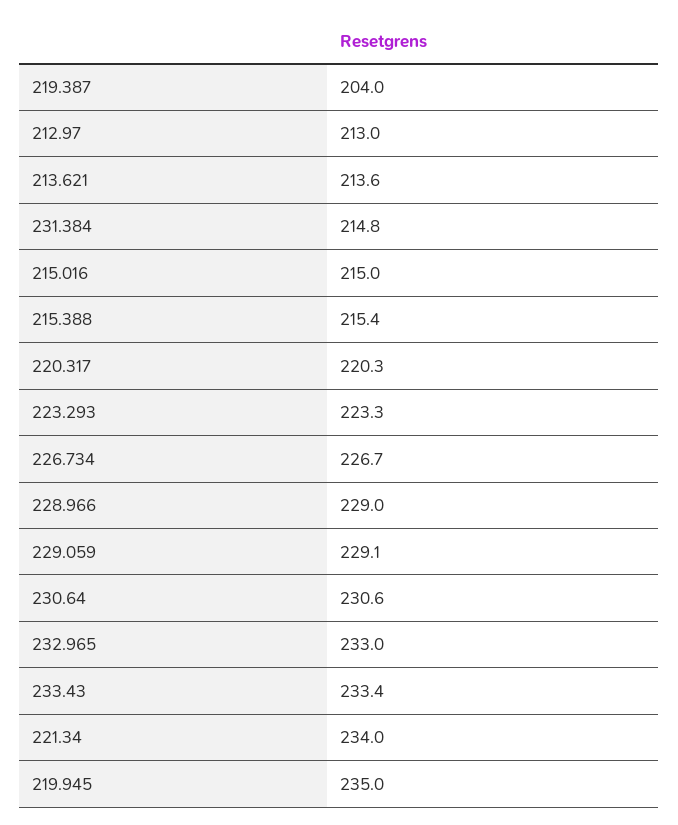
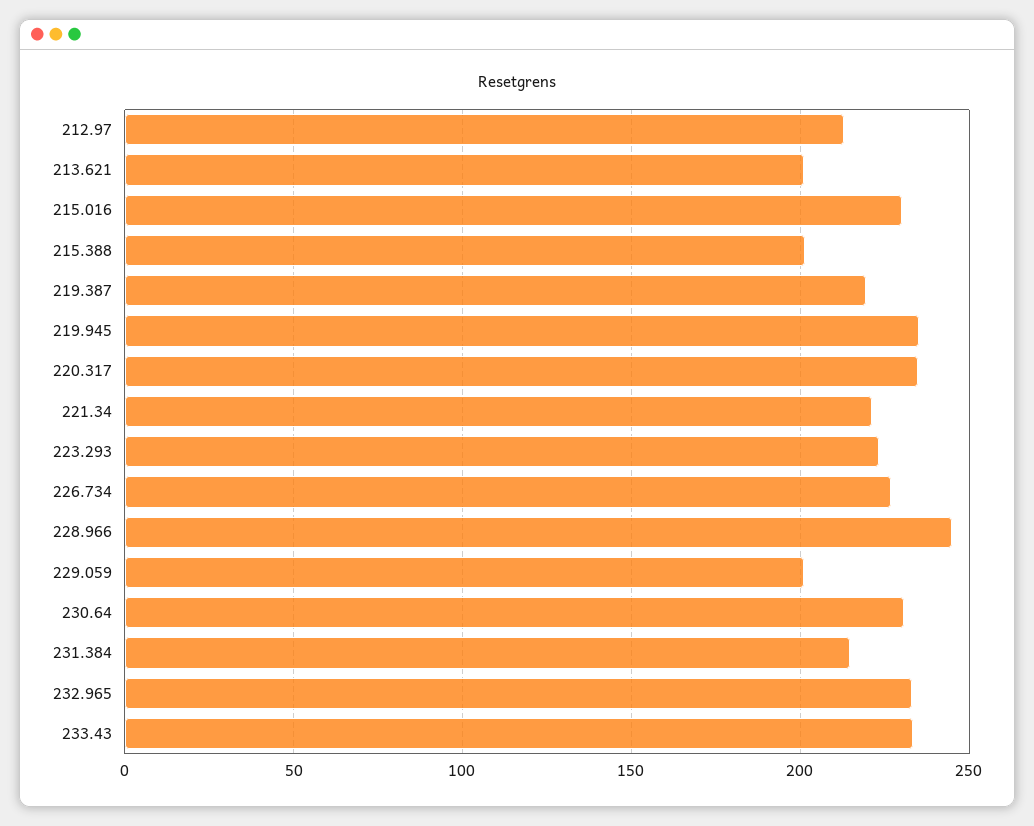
  {
-   "219.387": 204,
+   "219.387": 220,
    "212.97": 213,
-   "213.621": 213.6,
+   "213.621": 200,
    "231.384": 214.8,
-   "215.016": 215,
+   "215.016": 230,
-   "215.388": 215.4,
+   "215.388": 200,
-   "220.317": 220.3,
+   "220.317": 235,
    "223.293": 223.3,
    "226.734": 226.7,
-   "228.966": 229,
+   "228.966": 245,
-   "229.059": 229.1,
+   "229.059": 200,
    "230.64": 230.6,
    "232.965": 233,
    "233.43": 233.4,
-   "221.34": 234,
+   "221.34": 220,
    "219.945": 235
  }

